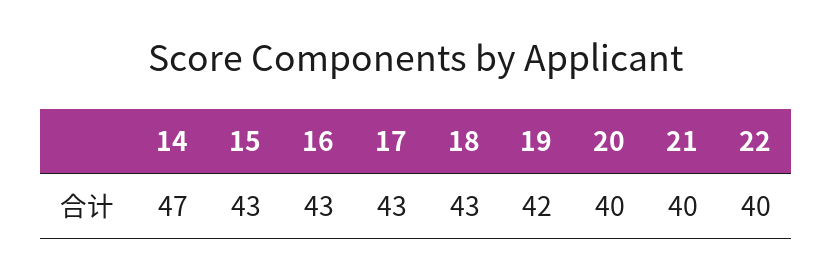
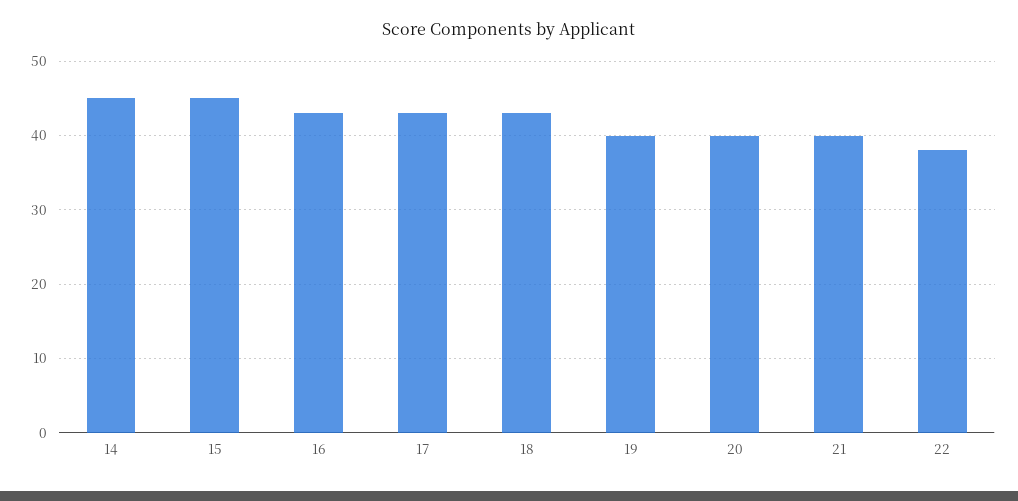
  {
-   "14": 47,
+   "14": 45,
-   "15": 43,
+   "15": 45,
    "16": 43,
    "17": 43,
    "18": 43,
-   "19": 42,
+   "19": 40,
    "20": 40,
    "21": 40,
-   "22": 40
+   "22": 38
  }

